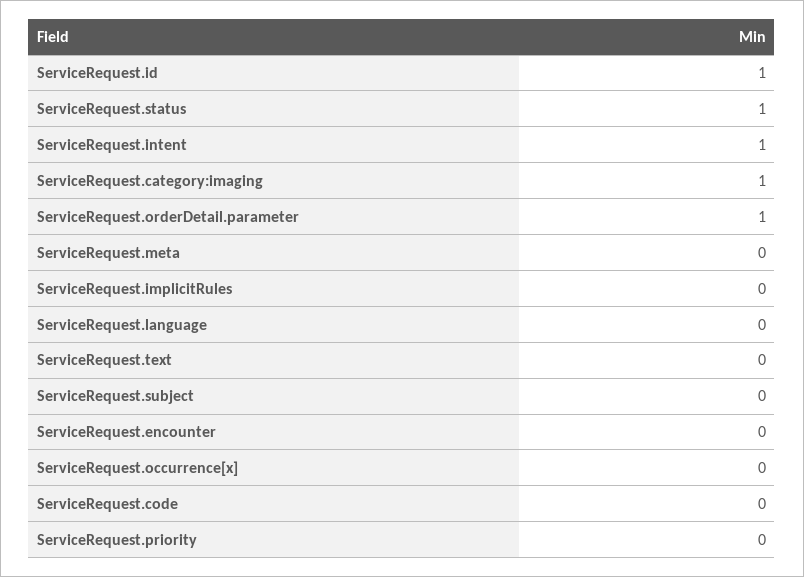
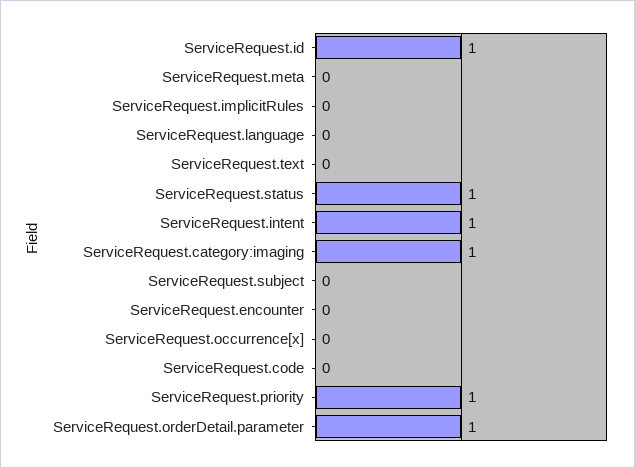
  {
    "ServiceRequest.id": 1,
    "ServiceRequest.status": 1,
    "ServiceRequest.intent": 1,
    "ServiceRequest.category:imaging": 1,
    "ServiceRequest.orderDetail.parameter": 1,
    "ServiceRequest.meta": 0,
    "ServiceRequest.implicitRules": 0,
    "ServiceRequest.language": 0,
    "ServiceRequest.text": 0,
    "ServiceRequest.subject": 0,
    "ServiceRequest.encounter": 0,
    "ServiceRequest.occurrence[x]": 0,
    "ServiceRequest.code": 0,
-   "ServiceRequest.priority": 0
+   "ServiceRequest.priority": 1
  }

